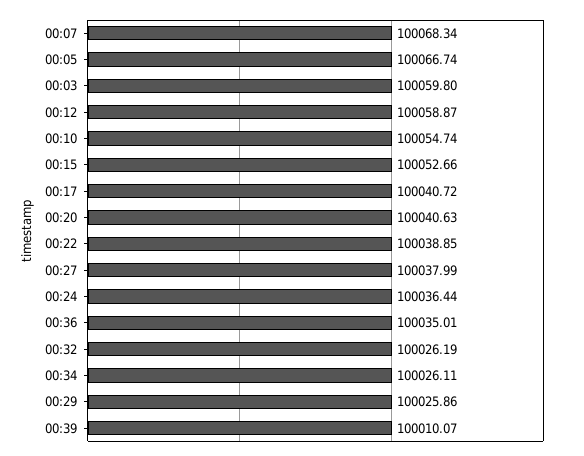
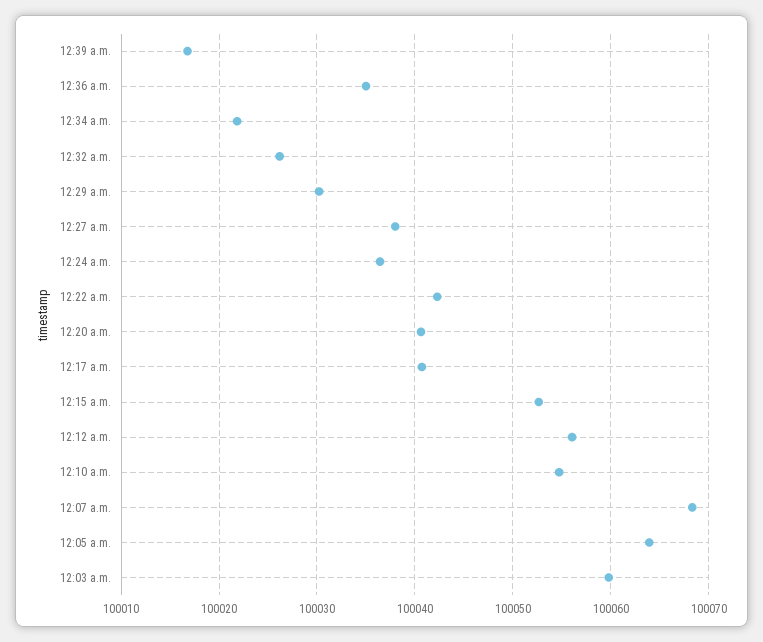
  {
    "00:07": 100068.34,
-   "00:05": 100066.74,
+   "00:05": 100064,
    "00:03": 100059.8,
-   "00:12": 100058.87,
+   "00:12": 100056,
    "00:10": 100054.74,
    "00:15": 100052.66,
    "00:17": 100040.72,
    "00:20": 100040.63,
-   "00:22": 100038.85,
+   "00:22": 100042,
    "00:27": 100037.99,
    "00:24": 100036.44,
    "00:36": 100035.01,
    "00:32": 100026.19,
-   "00:34": 100026.11,
+   "00:34": 100022,
-   "00:29": 100025.86,
+   "00:29": 100030,
-   "00:39": 100010.07
+   "00:39": 100017
  }

